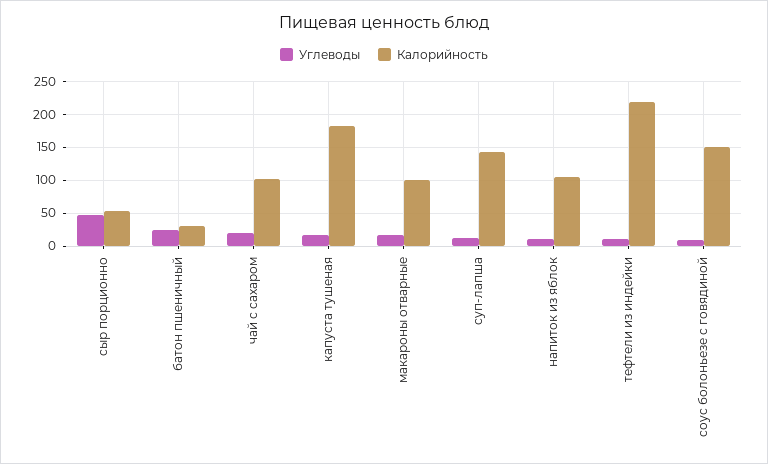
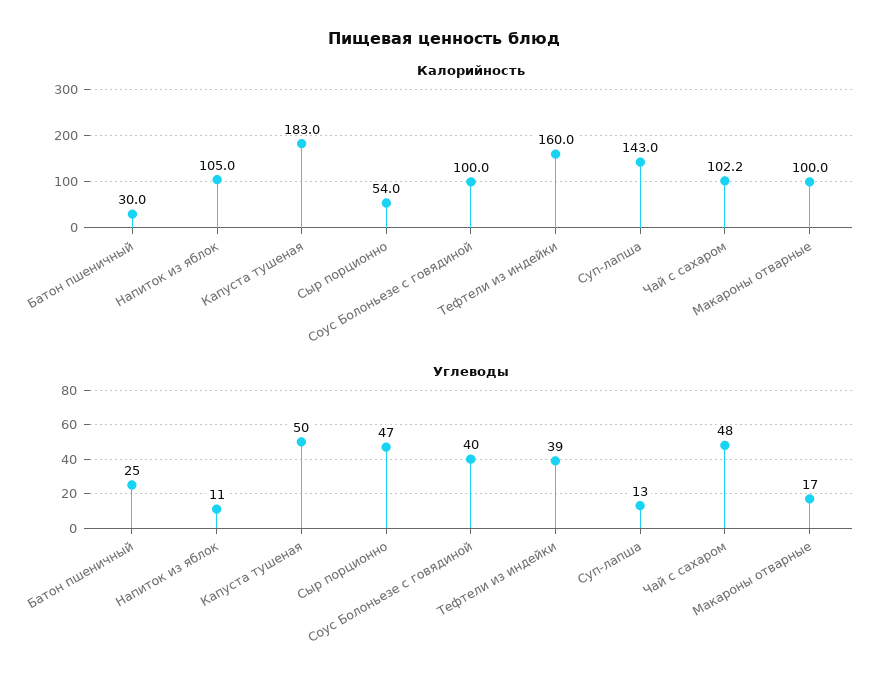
  {
    "Углеводы": {
      "сыр порционно": 47,
      "батон пшеничный": 25,
-     "чай с сахаром": 20,
+     "чай с сахаром": 48,
-     "капуста тушеная": 20,
+     "капуста тушеная": 50,
      "макароны отварные": 17,
      "суп-лапша": 13,
      "напиток из яблок": 11,
-     "тефтели из индейки": 10,
+     "тефтели из индейки": 39,
-     "соус болоньезе с говядиной": 10
+     "соус болоньезе с говядиной": 40
    },
    "Калорийность": {
      "сыр порционно": 54,
      "батон пшеничный": 30,
      "чай с сахаром": 102.2,
      "капуста тушеная": 183,
      "макароны отварные": 100,
      "суп-лапша": 143,
      "напиток из яблок": 105,
-     "тефтели из индейки": 220,
+     "тефтели из индейки": 160,
-     "соус болоньезе с говядиной": 150
+     "соус болоньезе с говядиной": 100
    }
  }

